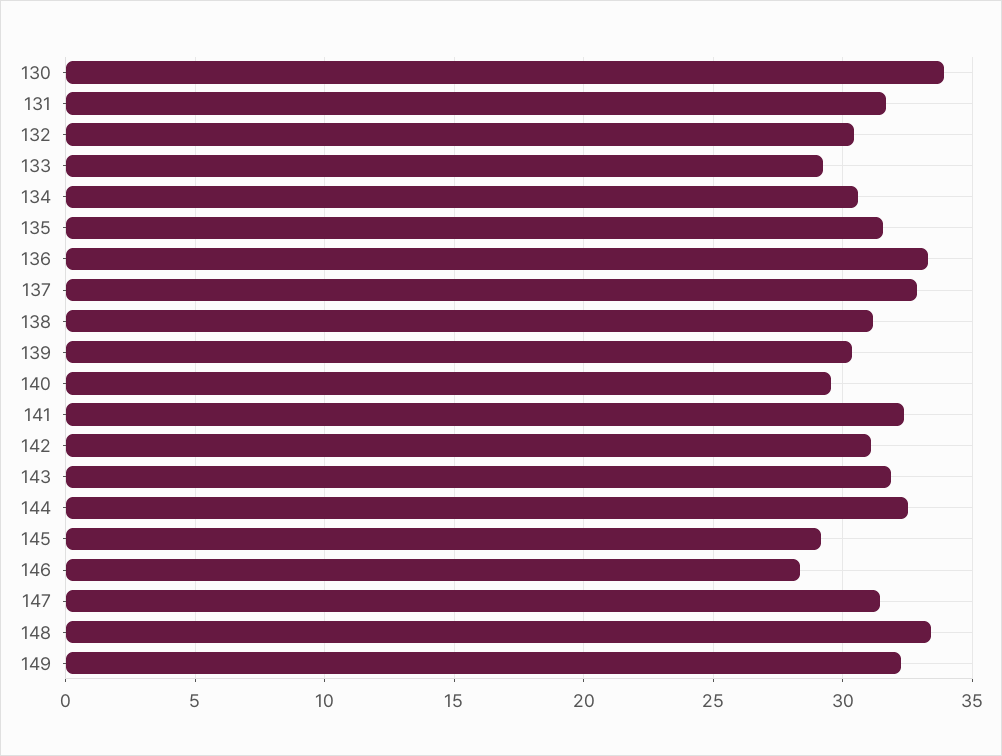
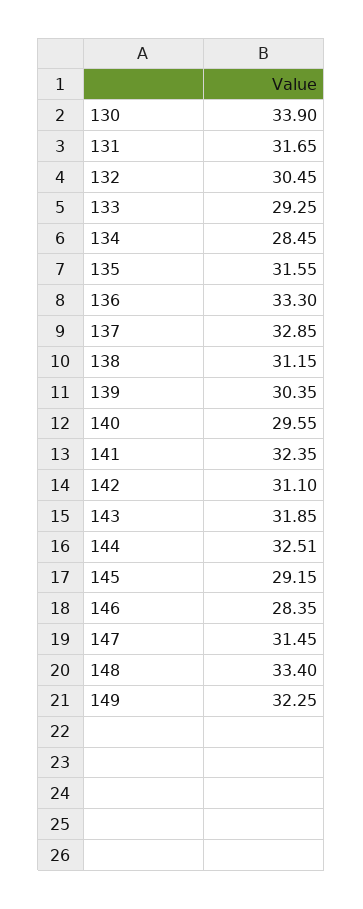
  {
    "130": 33.9,
    "131": 31.65,
    "132": 30.45,
    "133": 29.25,
-   "134": 30.5,
+   "134": 28.45,
    "135": 31.55,
    "136": 33.3,
    "137": 32.85,
    "138": 31.15,
    "139": 30.35,
    "140": 29.55,
    "141": 32.35,
    "142": 31.1,
    "143": 31.85,
    "144": 32.51,
    "145": 29.15,
    "146": 28.35,
    "147": 31.45,
    "148": 33.4,
    "149": 32.25
  }

